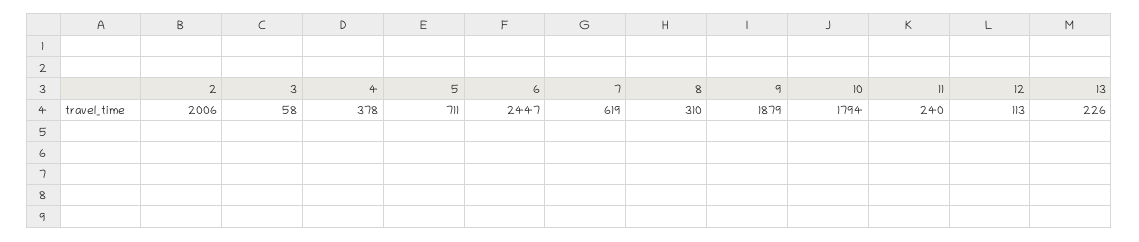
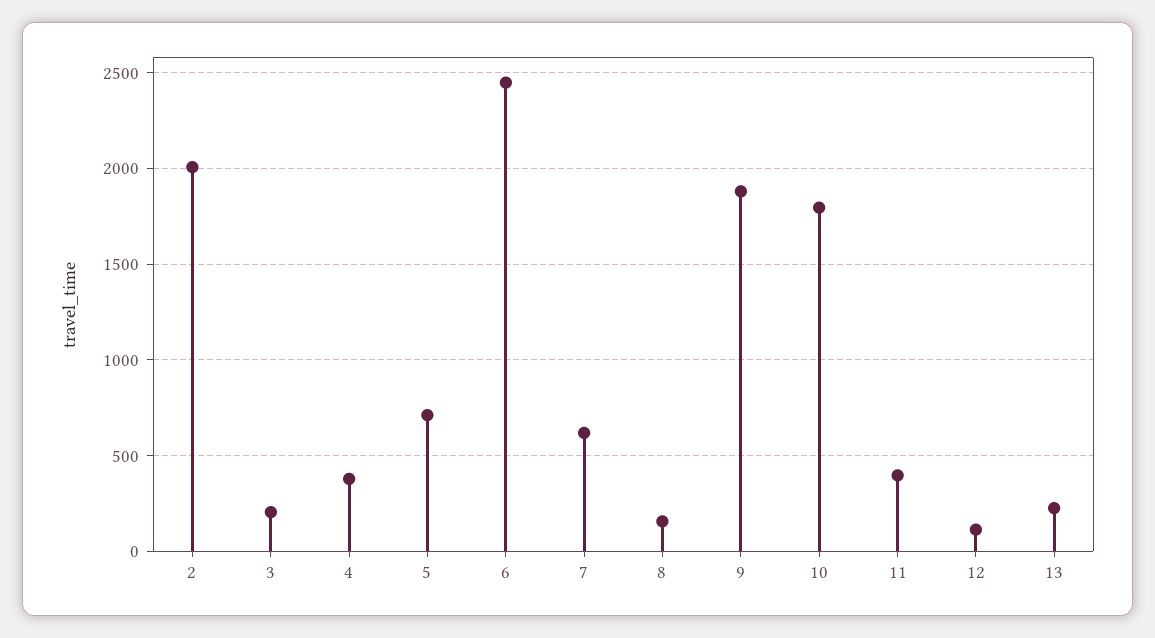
  {
    "2": 2006,
-   "3": 58,
+   "3": 200,
    "4": 378,
    "5": 711,
    "6": 2447,
    "7": 619,
-   "8": 310,
+   "8": 150,
    "9": 1879,
    "10": 1794,
-   "11": 240,
+   "11": 400,
    "12": 113,
    "13": 226
  }

